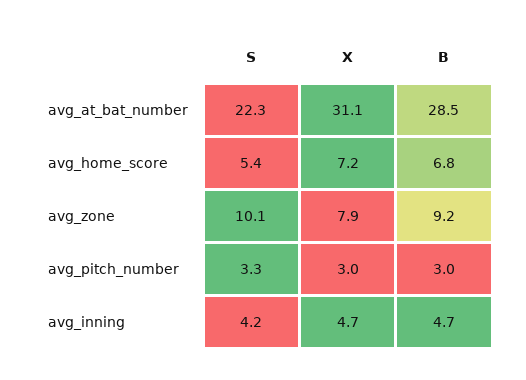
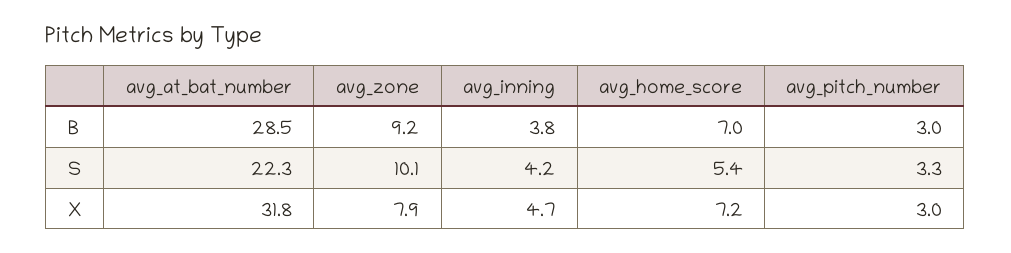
  {
    "S": {
      "avg_at_bat_number": 22.3,
      "avg_home_score": 5.4,
      "avg_zone": 10.1,
      "avg_pitch_number": 3.3,
      "avg_inning": 4.2
    },
    "X": {
-     "avg_at_bat_number": 31.1,
+     "avg_at_bat_number": 31.8,
      "avg_home_score": 7.2,
      "avg_zone": 7.9,
      "avg_pitch_number": 3,
      "avg_inning": 4.7
    },
    "B": {
      "avg_at_bat_number": 28.5,
-     "avg_home_score": 6.8,
+     "avg_home_score": 7,
      "avg_zone": 9.2,
      "avg_pitch_number": 3,
-     "avg_inning": 4.7
+     "avg_inning": 3.8
    }
  }

